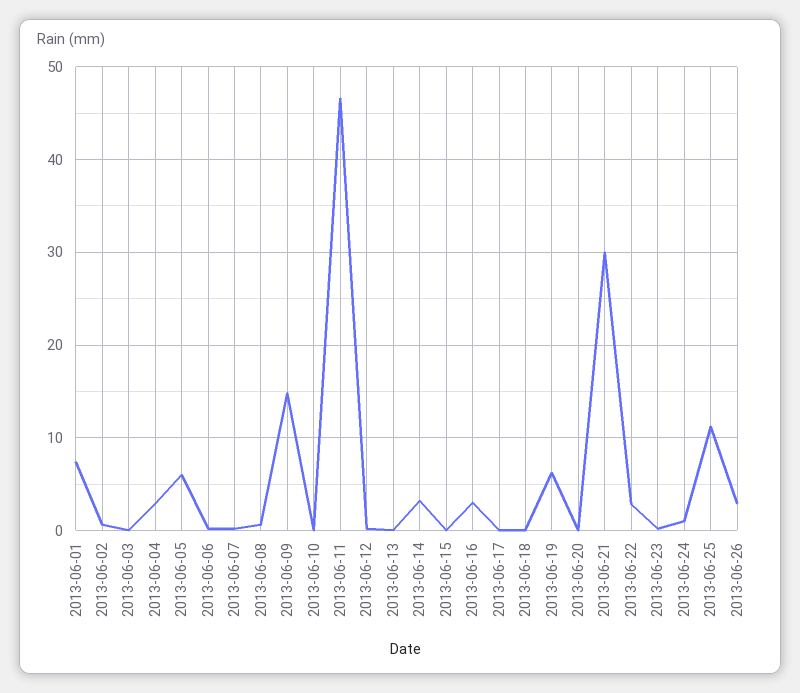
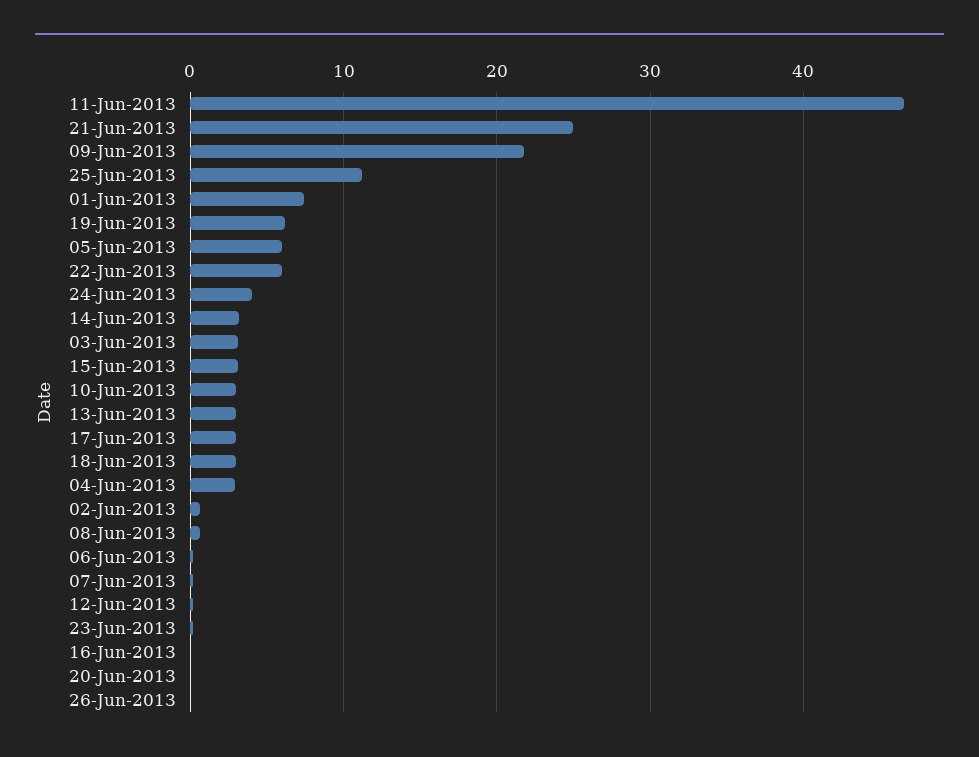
  {
    "2013-06-01": 7,
    "2013-06-02": 1,
-   "2013-06-03": 0,
+   "2013-06-03": 3,
    "2013-06-04": 3,
    "2013-06-05": 6,
    "2013-06-06": 0,
    "2013-06-07": 0,
    "2013-06-08": 1,
-   "2013-06-09": 15,
+   "2013-06-09": 22,
-   "2013-06-10": 0,
+   "2013-06-10": 3,
    "2013-06-11": 47,
    "2013-06-12": 0,
-   "2013-06-13": 0,
+   "2013-06-13": 3,
    "2013-06-14": 3,
-   "2013-06-15": 0,
+   "2013-06-15": 3,
-   "2013-06-16": 3,
+   "2013-06-16": 0,
-   "2013-06-17": 0,
+   "2013-06-17": 3,
-   "2013-06-18": 0,
+   "2013-06-18": 3,
    "2013-06-19": 6,
    "2013-06-20": 0,
-   "2013-06-21": 30,
+   "2013-06-21": 25,
-   "2013-06-22": 3,
+   "2013-06-22": 6,
    "2013-06-23": 0,
-   "2013-06-24": 1,
+   "2013-06-24": 4,
    "2013-06-25": 11,
-   "2013-06-26": 3
+   "2013-06-26": 0
  }

